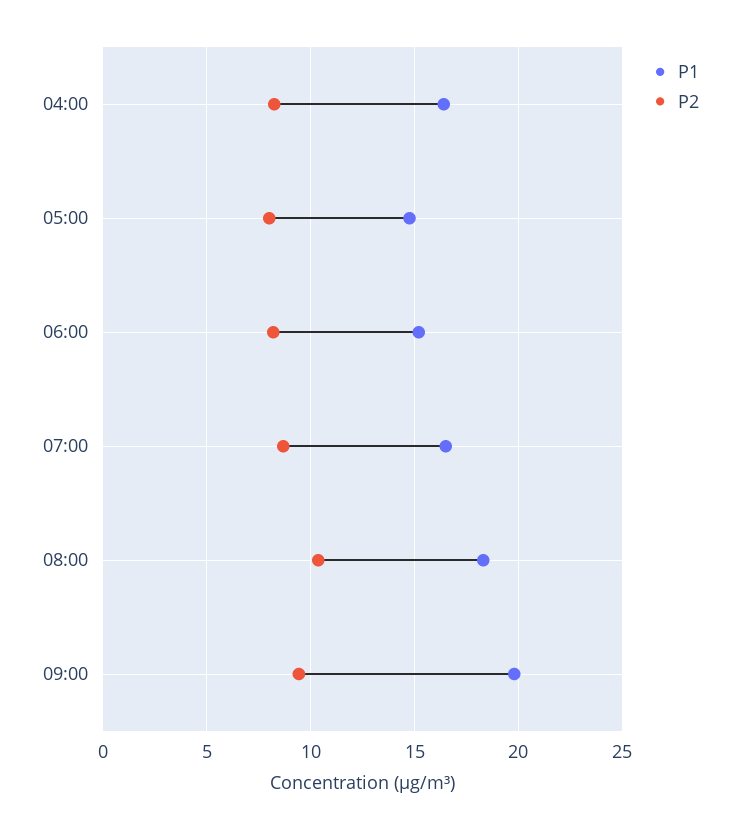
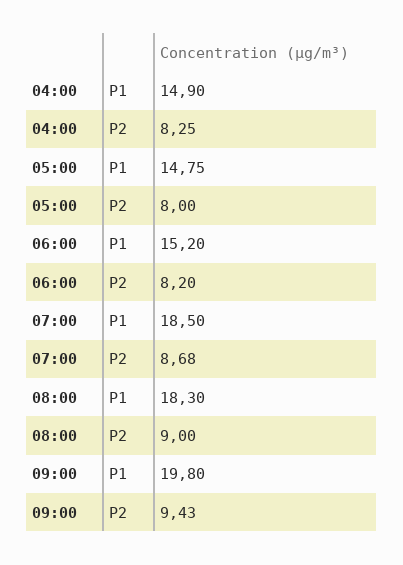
  {
    "P1": {
-     "04:00": 16.5,
+     "04:00": 14.9,
      "05:00": 14.75,
      "06:00": 15.2,
-     "07:00": 16.5,
+     "07:00": 18.5,
      "08:00": 18.3,
      "09:00": 19.8
    },
    "P2": {
      "04:00": 8.25,
      "05:00": 8,
      "06:00": 8.2,
      "07:00": 8.68,
-     "08:00": 10.5,
+     "08:00": 9,
      "09:00": 9.43
    }
  }

